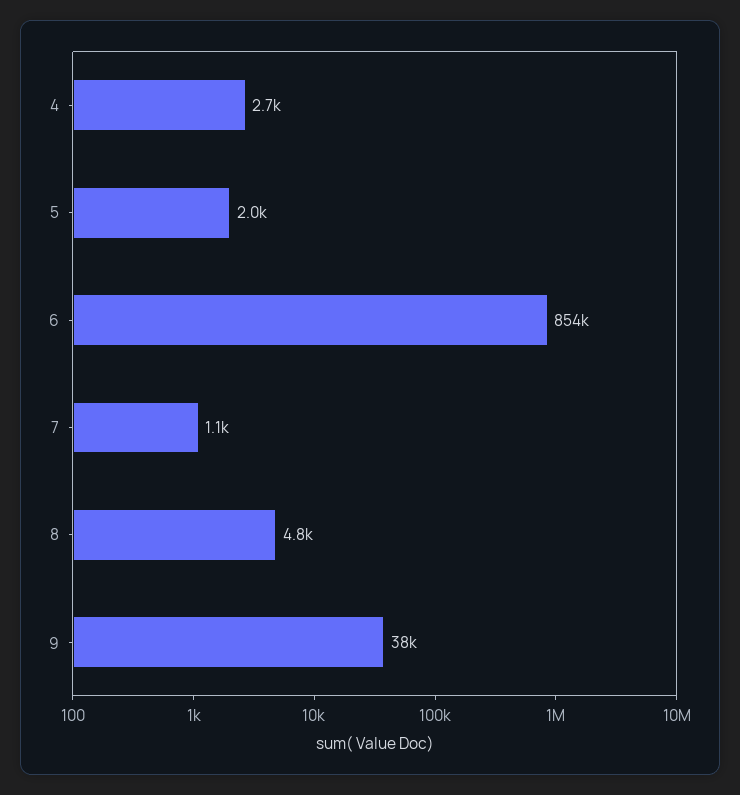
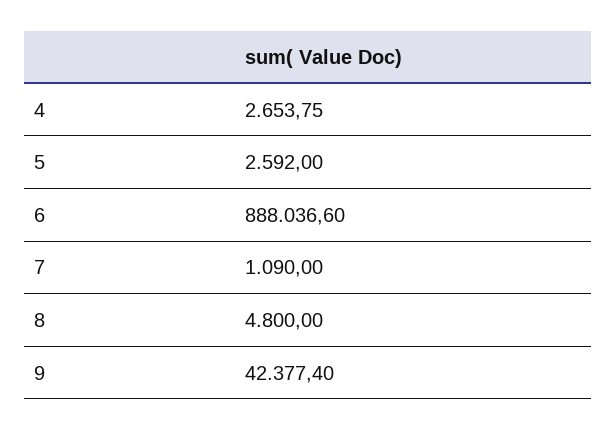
  {
    "4": 2653.75,
-   "5": 2000,
+   "5": 2592,
-   "6": 854000,
+   "6": 888036.6,
    "7": 1090,
    "8": 4800,
-   "9": 38000
+   "9": 42377.4
  }

